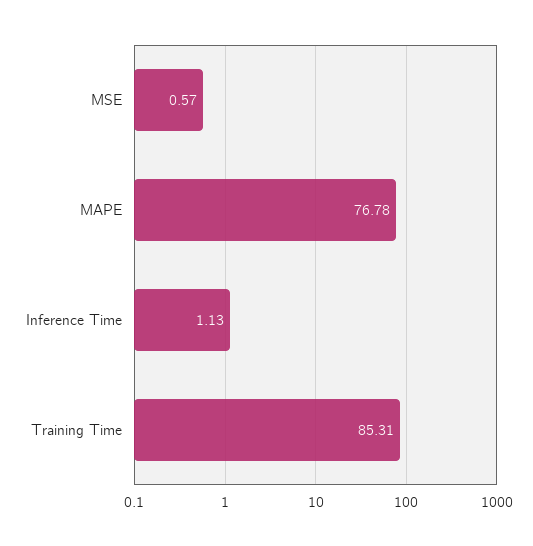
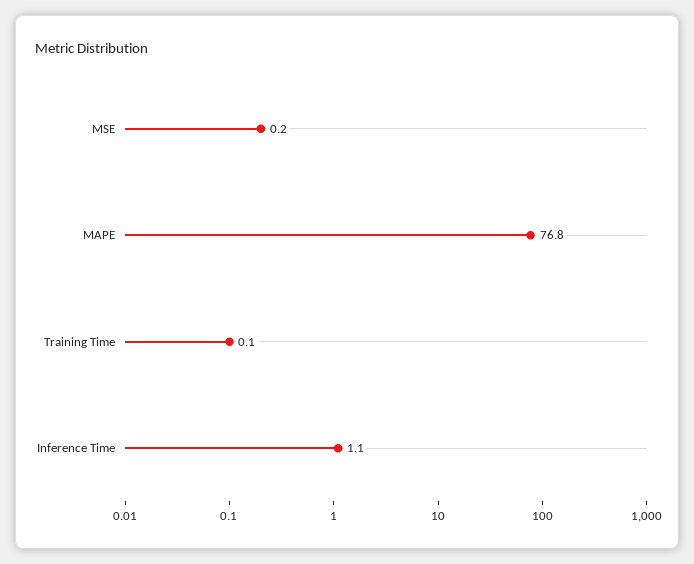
  {
-   "MSE": 0.57,
+   "MSE": 0.2,
    "MAPE": 76.78,
    "Inference Time": 1.13,
-   "Training Time": 85.31
+   "Training Time": 0.1
  }

